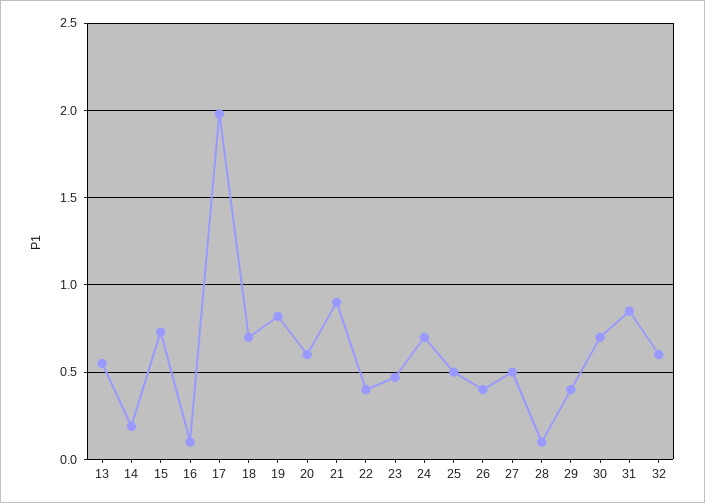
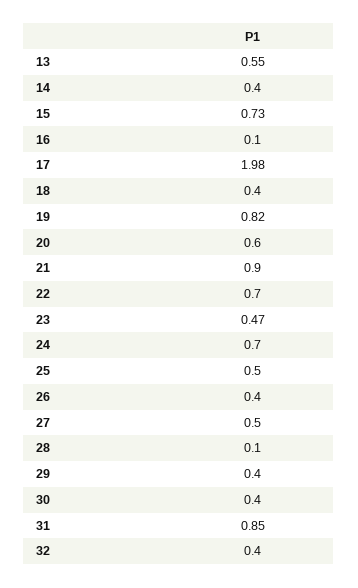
  {
    "13": 0.55,
-   "14": 0.2,
+   "14": 0.4,
    "15": 0.73,
    "16": 0.1,
    "17": 1.98,
-   "18": 0.7,
+   "18": 0.4,
    "19": 0.82,
    "20": 0.6,
    "21": 0.9,
-   "22": 0.4,
+   "22": 0.7,
    "23": 0.47,
    "24": 0.7,
    "25": 0.5,
    "26": 0.4,
    "27": 0.5,
    "28": 0.1,
    "29": 0.4,
-   "30": 0.7,
+   "30": 0.4,
    "31": 0.85,
-   "32": 0.6
+   "32": 0.4
  }

